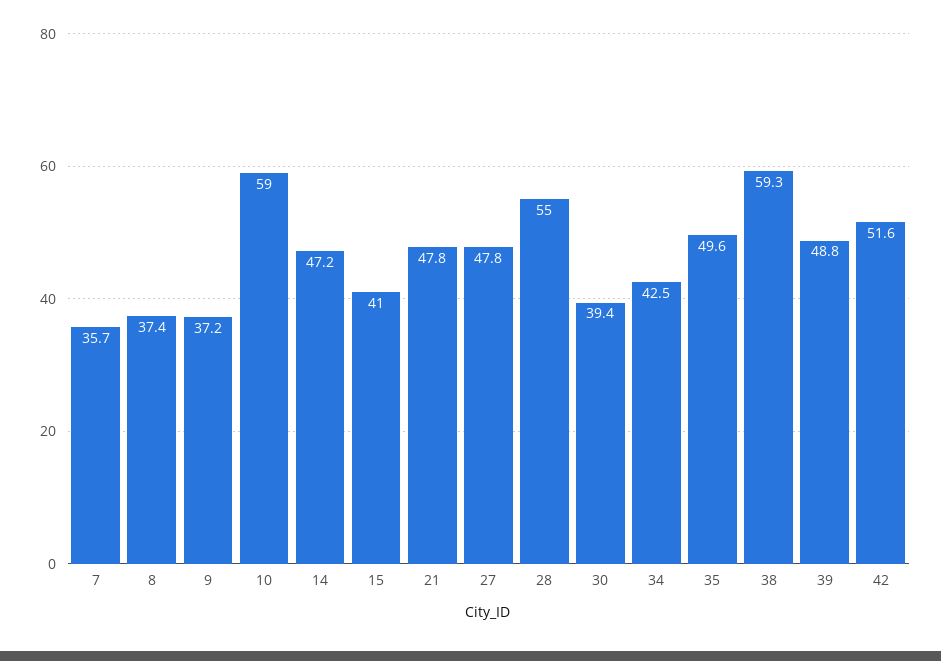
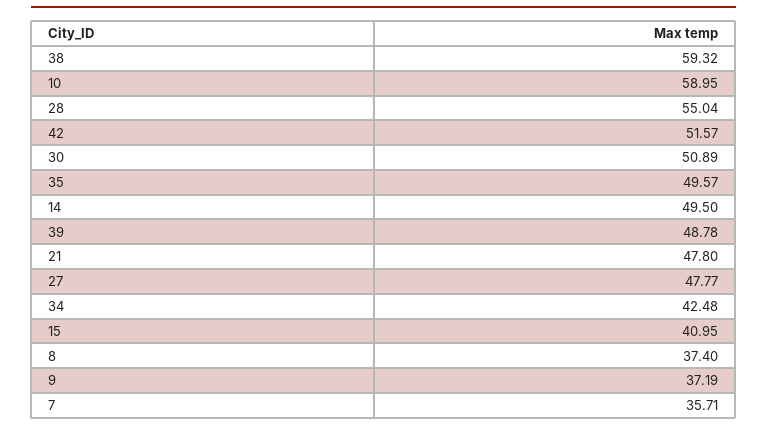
  {
    "7": 35.71,
    "8": 37.4,
    "9": 37.19,
    "10": 58.95,
-   "14": 47.2,
+   "14": 49.5,
    "15": 40.95,
    "21": 47.8,
    "27": 47.77,
    "28": 55.04,
-   "30": 39.4,
+   "30": 50.89,
    "34": 42.48,
    "35": 49.57,
    "38": 59.32,
    "39": 48.78,
    "42": 51.57
  }

